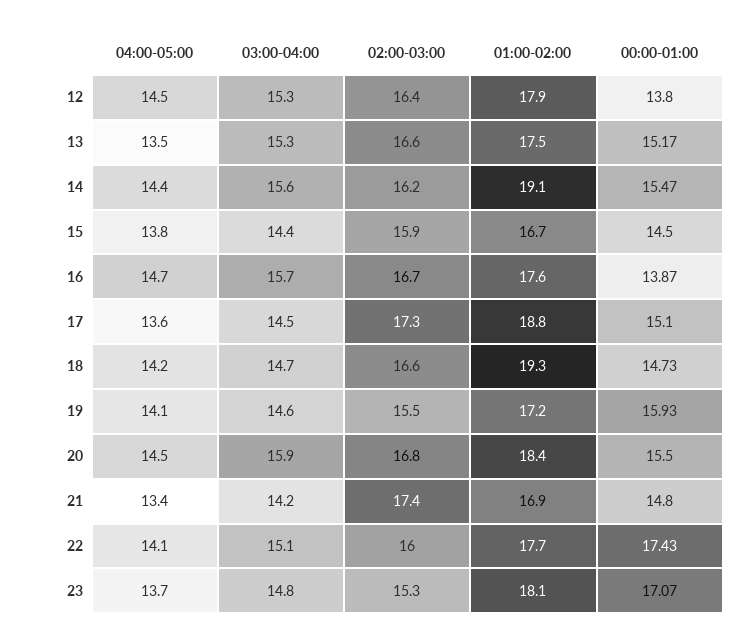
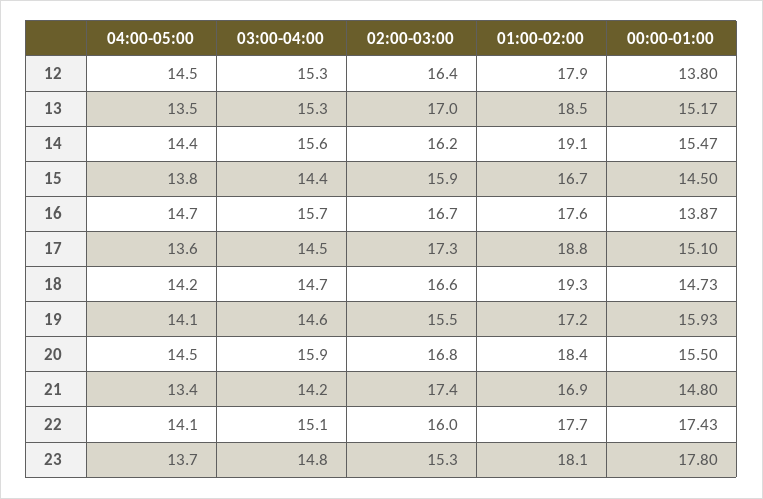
  {
    "04:00-05:00": {
      "12": 14.5,
      "13": 13.5,
      "14": 14.4,
      "15": 13.8,
      "16": 14.7,
      "17": 13.6,
      "18": 14.2,
      "19": 14.1,
      "20": 14.5,
      "21": 13.4,
      "22": 14.1,
      "23": 13.7
    },
    "03:00-04:00": {
      "12": 15.3,
      "13": 15.3,
      "14": 15.6,
      "15": 14.4,
      "16": 15.7,
      "17": 14.5,
      "18": 14.7,
      "19": 14.6,
      "20": 15.9,
      "21": 14.2,
      "22": 15.1,
      "23": 14.8
    },
    "02:00-03:00": {
      "12": 16.4,
-     "13": 16.6,
+     "13": 17,
      "14": 16.2,
      "15": 15.9,
      "16": 16.7,
      "17": 17.3,
      "18": 16.6,
      "19": 15.5,
      "20": 16.8,
      "21": 17.4,
      "22": 16,
      "23": 15.3
    },
    "01:00-02:00": {
      "12": 17.9,
-     "13": 17.5,
+     "13": 18.5,
      "14": 19.1,
      "15": 16.7,
      "16": 17.6,
      "17": 18.8,
      "18": 19.3,
      "19": 17.2,
      "20": 18.4,
      "21": 16.9,
      "22": 17.7,
      "23": 18.1
    },
    "00:00-01:00": {
      "12": 13.8,
      "13": 15.17,
      "14": 15.47,
      "15": 14.5,
      "16": 13.87,
      "17": 15.1,
      "18": 14.73,
      "19": 15.93,
      "20": 15.5,
      "21": 14.8,
      "22": 17.43,
-     "23": 17.07
+     "23": 17.8
    }
  }

